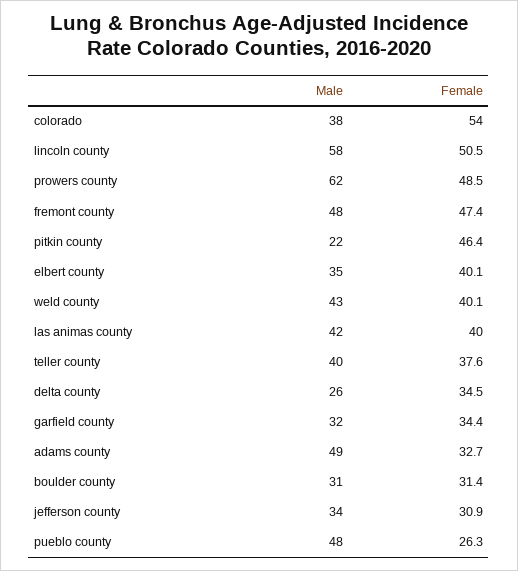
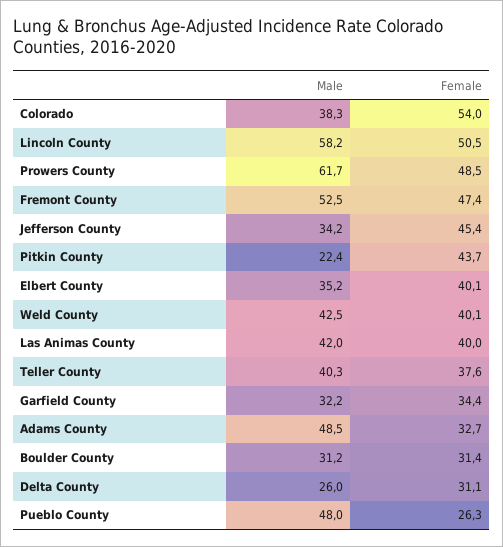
  {
    "Male": {
      "colorado": 38.3,
      "lincoln county": 58.2,
      "prowers county": 61.7,
-     "fremont county": 48,
+     "fremont county": 52.5,
      "pitkin county": 22.4,
      "elbert county": 35.2,
      "weld county": 42.5,
      "las animas county": 42,
      "teller county": 40.3,
      "delta county": 26,
      "garfield county": 32.2,
      "adams county": 48.5,
      "boulder county": 31.2,
      "jefferson county": 34.2,
      "pueblo county": 48
    },
    "Female": {
      "colorado": 54,
      "lincoln county": 50.5,
      "prowers county": 48.5,
      "fremont county": 47.4,
-     "pitkin county": 46.4,
+     "pitkin county": 43.7,
      "elbert county": 40.1,
      "weld county": 40.1,
      "las animas county": 40,
      "teller county": 37.6,
-     "delta county": 34.5,
+     "delta county": 31.1,
      "garfield county": 34.4,
      "adams county": 32.7,
      "boulder county": 31.4,
-     "jefferson county": 30.9,
+     "jefferson county": 45.4,
      "pueblo county": 26.3
    }
  }

